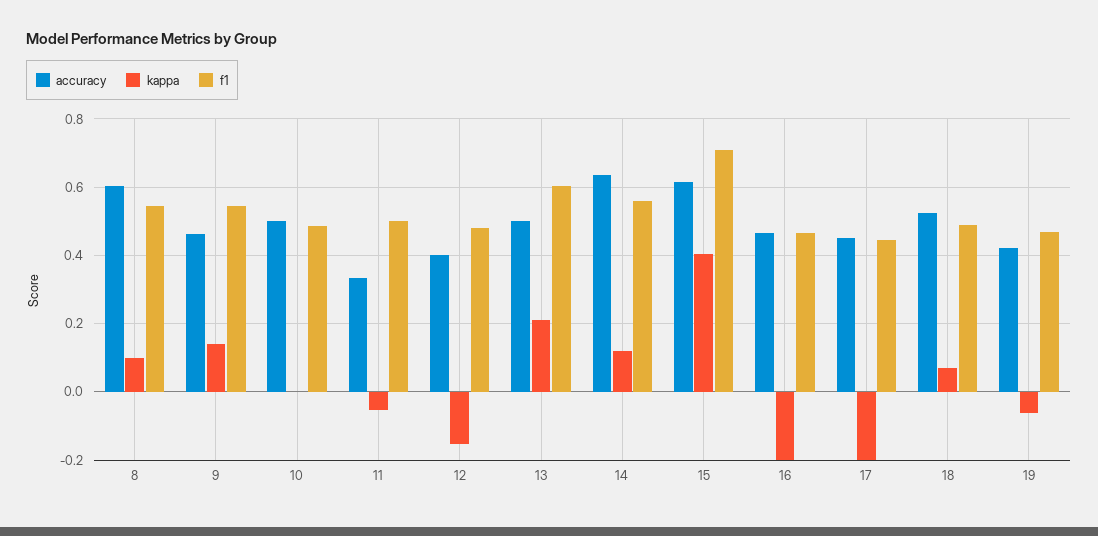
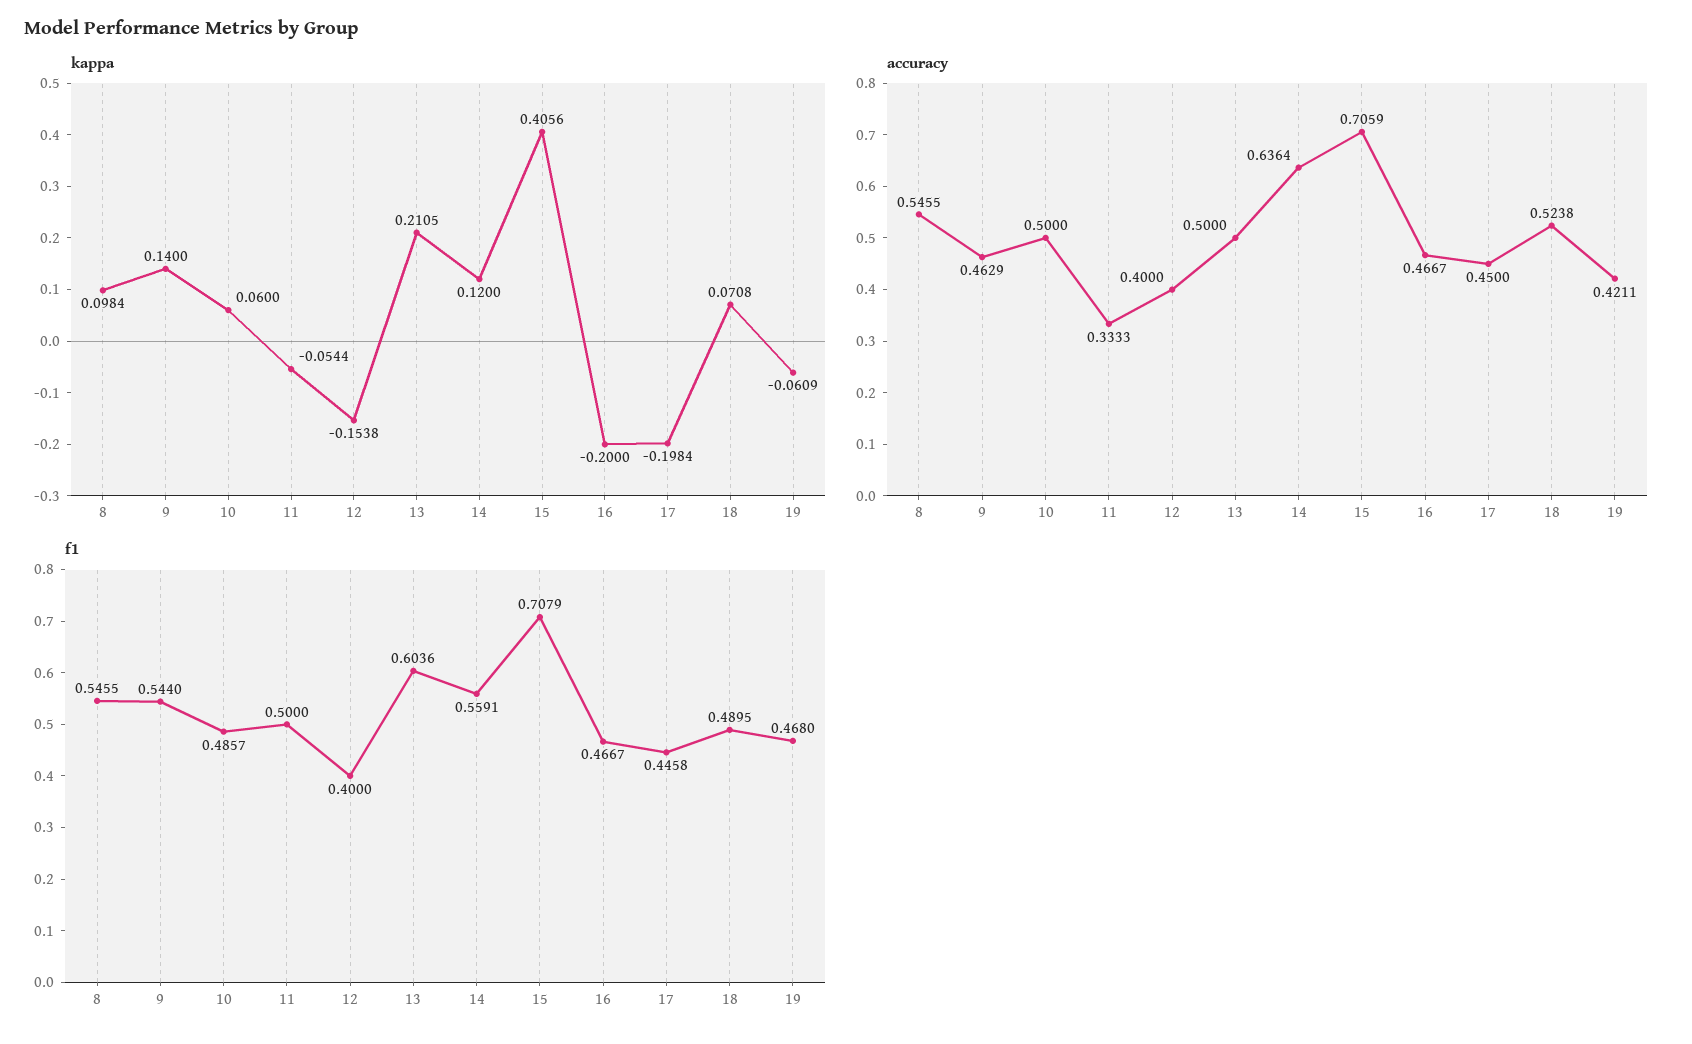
  {
    "accuracy": {
-     "8": 0.6,
+     "8": 0.5455,
      "9": 0.4629,
      "10": 0.5,
      "11": 0.3333,
      "12": 0.4,
      "13": 0.5,
      "14": 0.6364,
-     "15": 0.62,
+     "15": 0.7059,
      "16": 0.4667,
      "17": 0.45,
      "18": 0.5238,
      "19": 0.4211
    },
    "kappa": {
      "8": 0.0984,
      "9": 0.14,
-     "10": 0,
+     "10": 0.06,
      "11": -0.0544,
      "12": -0.1538,
      "13": 0.2105,
      "14": 0.12,
      "15": 0.4056,
      "16": -0.2,
      "17": -0.1984,
      "18": 0.0708,
      "19": -0.0609
    },
    "f1": {
      "8": 0.5455,
      "9": 0.544,
      "10": 0.4857,
      "11": 0.5,
-     "12": 0.48,
+     "12": 0.4,
      "13": 0.6036,
      "14": 0.5591,
      "15": 0.7079,
      "16": 0.4667,
      "17": 0.4458,
      "18": 0.4895,
      "19": 0.468
    }
  }

